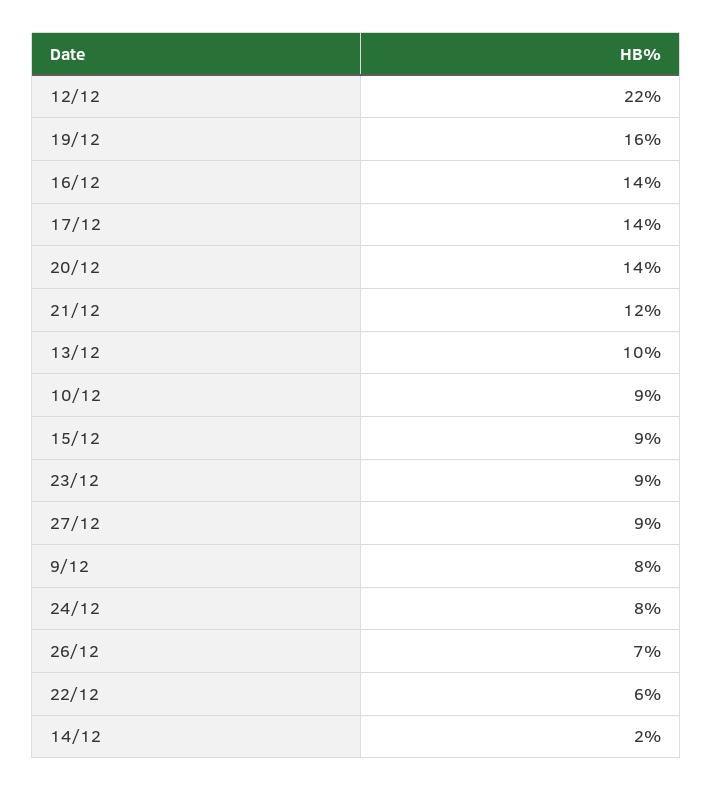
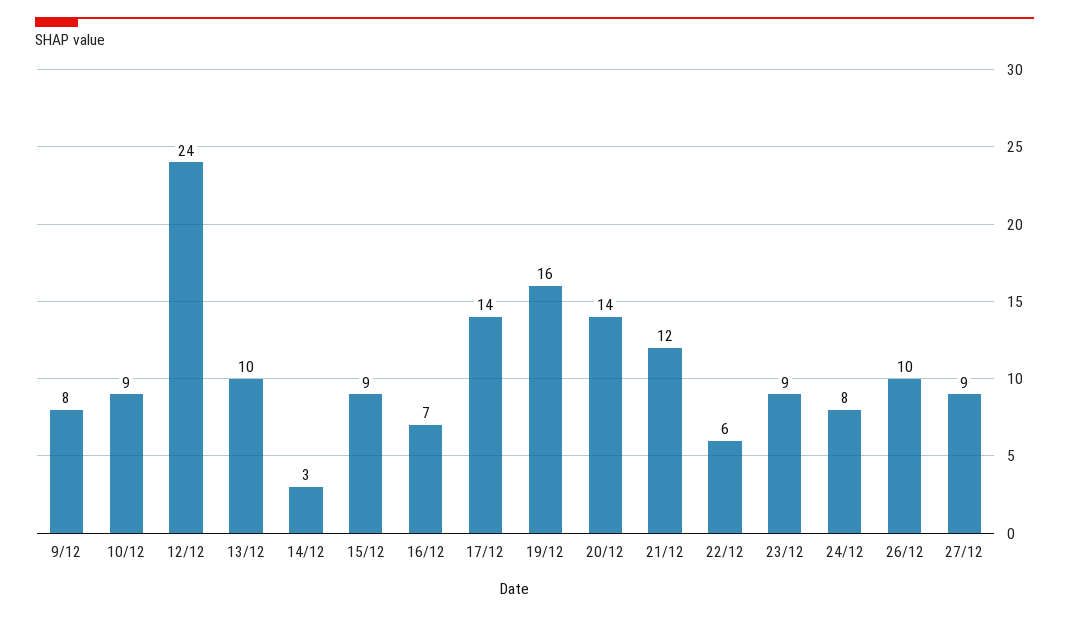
  {
-   "12/12": 22,
+   "12/12": 24,
    "19/12": 16,
-   "16/12": 14,
+   "16/12": 7,
    "17/12": 14,
    "20/12": 14,
    "21/12": 12,
    "13/12": 10,
    "10/12": 9,
    "15/12": 9,
    "23/12": 9,
    "27/12": 9,
    "9/12": 8,
    "24/12": 8,
-   "26/12": 7,
+   "26/12": 10,
    "22/12": 6,
-   "14/12": 2
+   "14/12": 3
  }

